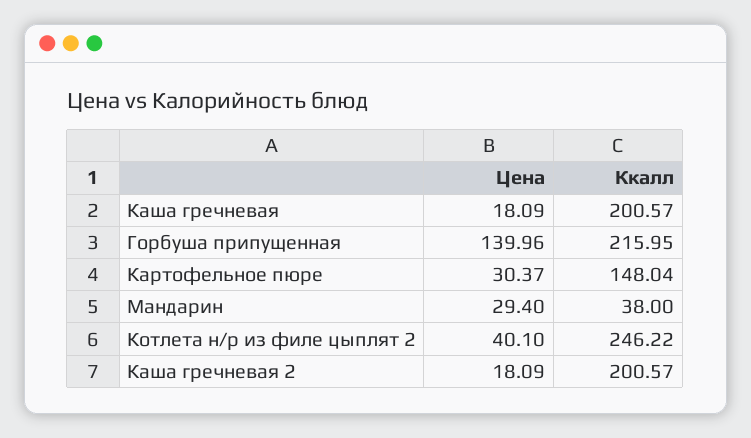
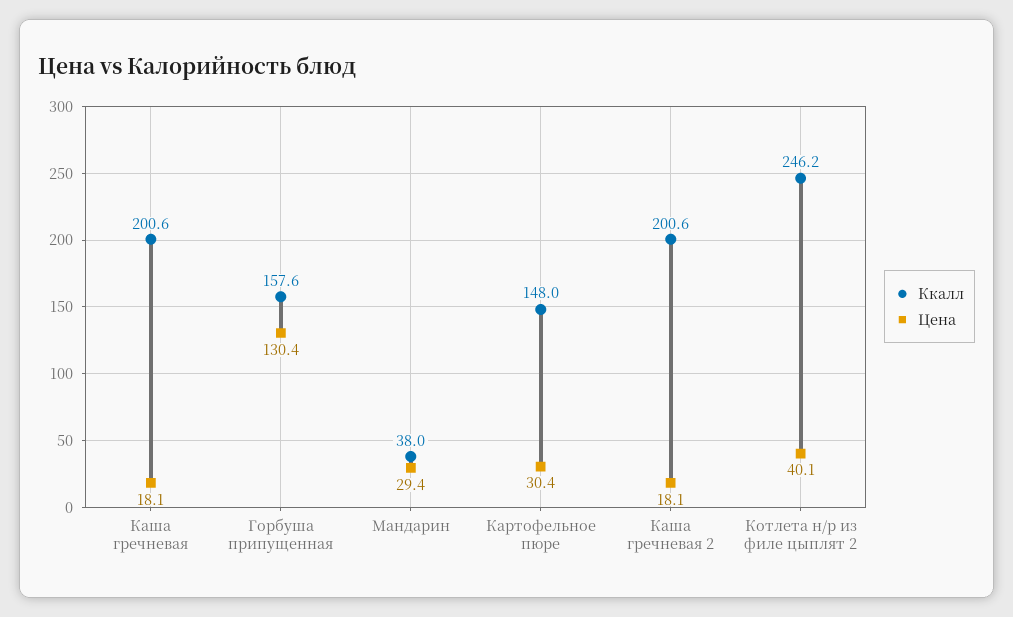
  {
    "Цена": {
      "Каша гречневая": 18.09,
-     "Горбуша припущенная": 139.96,
+     "Горбуша припущенная": 130.4,
      "Картофельное пюре": 30.37,
      "Мандарин": 29.4,
      "Котлета н/р из филе цыплят 2": 40.1,
      "Каша гречневая 2": 18.09
    },
    "Ккалл": {
      "Каша гречневая": 200.57,
-     "Горбуша припущенная": 215.95,
+     "Горбуша припущенная": 157.6,
      "Картофельное пюре": 148.04,
      "Мандарин": 38,
      "Котлета н/р из филе цыплят 2": 246.22,
      "Каша гречневая 2": 200.57
    }
  }

